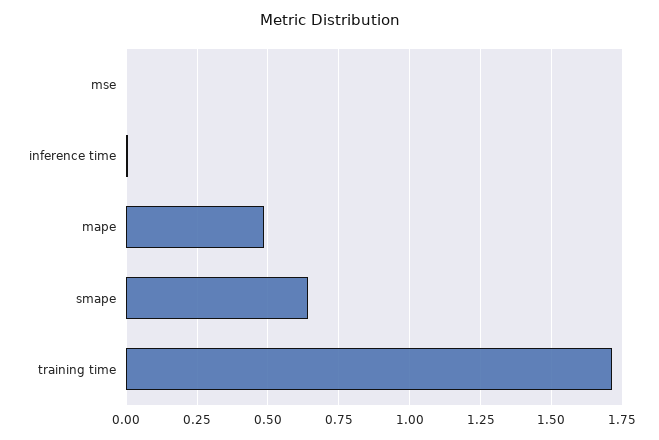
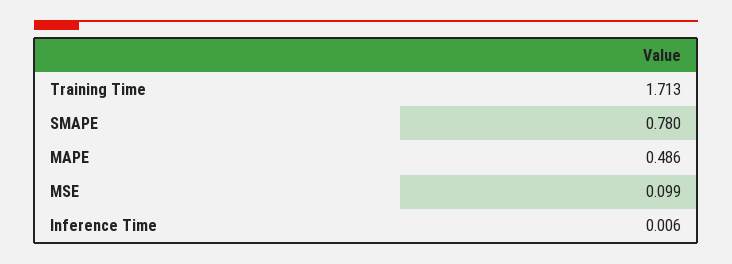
  {
-   "mse": 0,
+   "mse": 0.099,
    "inference time": 0.006,
    "mape": 0.486,
-   "smape": 0.65,
+   "smape": 0.78,
    "training time": 1.713
  }

